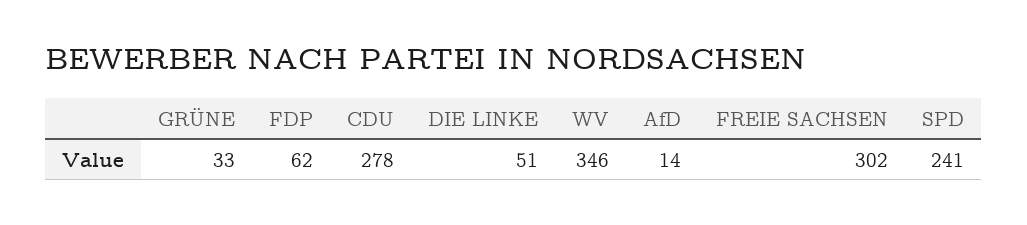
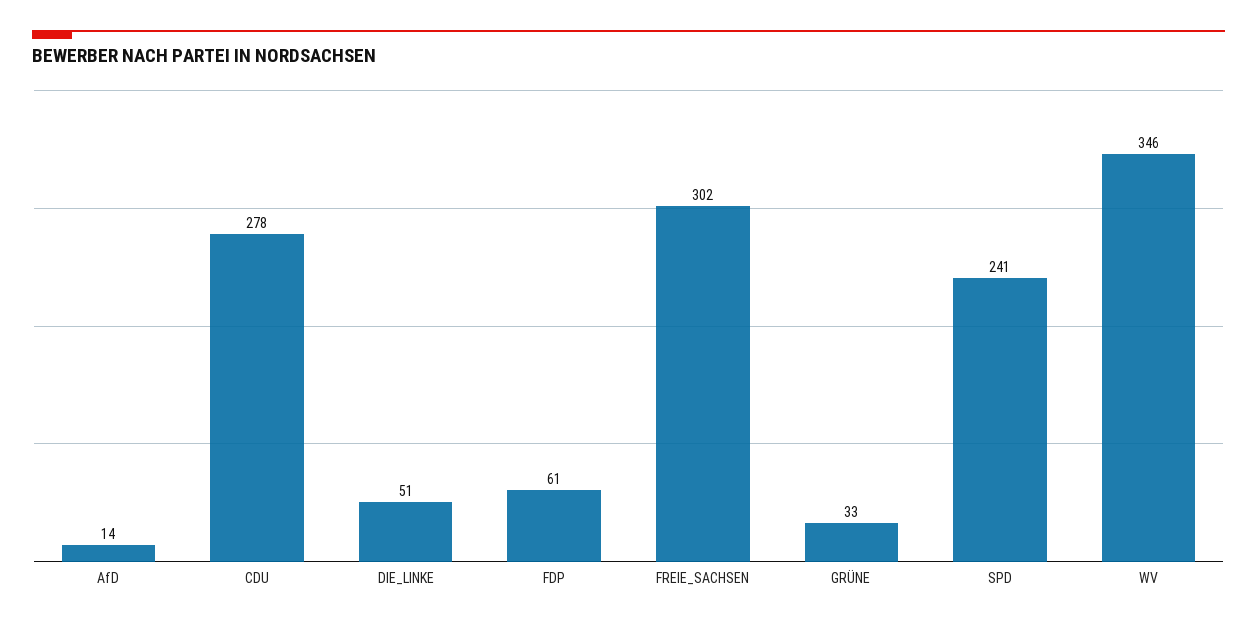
  {
    "GRÜNE": 33,
-   "FDP": 62,
+   "FDP": 61,
    "CDU": 278,
    "DIE LINKE": 51,
    "WV": 346,
    "AfD": 14,
    "FREIE SACHSEN": 302,
    "SPD": 241
  }

